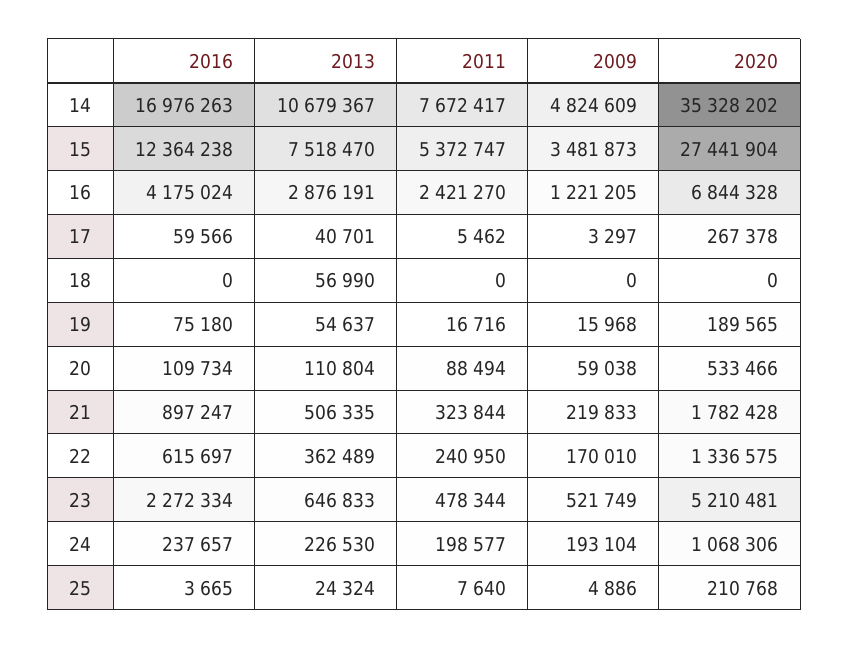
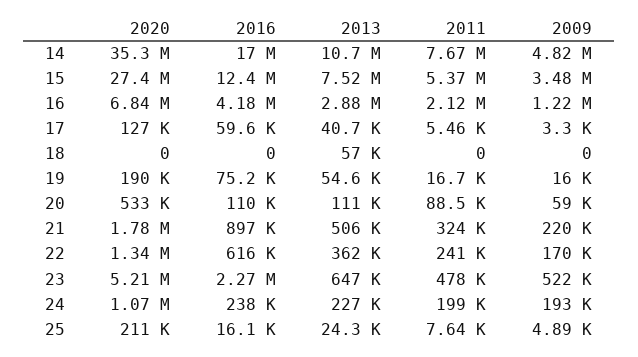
  {
    "2016": {
      "14": 16976263,
      "15": 12364238,
      "16": 4175024,
      "17": 59566,
      "18": 0,
      "19": 75180,
      "20": 109734,
      "21": 897247,
      "22": 615697,
      "23": 2272334,
      "24": 237657,
-     "25": 3665
+     "25": 16100
    },
    "2013": {
      "14": 10679367,
      "15": 7518470,
      "16": 2876191,
      "17": 40701,
      "18": 56990,
      "19": 54637,
      "20": 110804,
      "21": 506335,
      "22": 362489,
      "23": 646833,
      "24": 226530,
      "25": 24324
    },
    "2011": {
      "14": 7672417,
      "15": 5372747,
-     "16": 2421270,
+     "16": 2120000,
      "17": 5462,
      "18": 0,
      "19": 16716,
      "20": 88494,
      "21": 323844,
      "22": 240950,
      "23": 478344,
      "24": 198577,
      "25": 7640
    },
    "2009": {
      "14": 4824609,
      "15": 3481873,
      "16": 1221205,
      "17": 3297,
      "18": 0,
      "19": 15968,
      "20": 59038,
      "21": 219833,
      "22": 170010,
      "23": 521749,
      "24": 193104,
      "25": 4886
    },
    "2020": {
      "14": 35328202,
      "15": 27441904,
      "16": 6844328,
-     "17": 267378,
+     "17": 127000,
      "18": 0,
      "19": 189565,
      "20": 533466,
      "21": 1782428,
      "22": 1336575,
      "23": 5210481,
      "24": 1068306,
      "25": 210768
    }
  }

